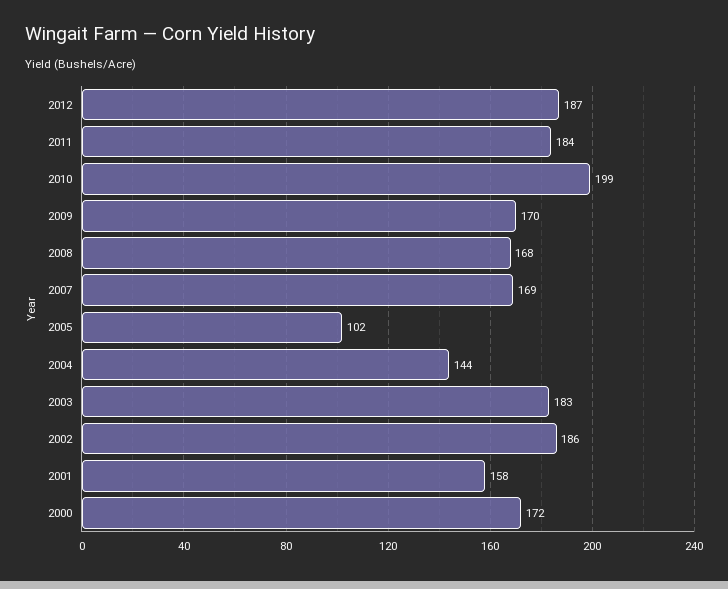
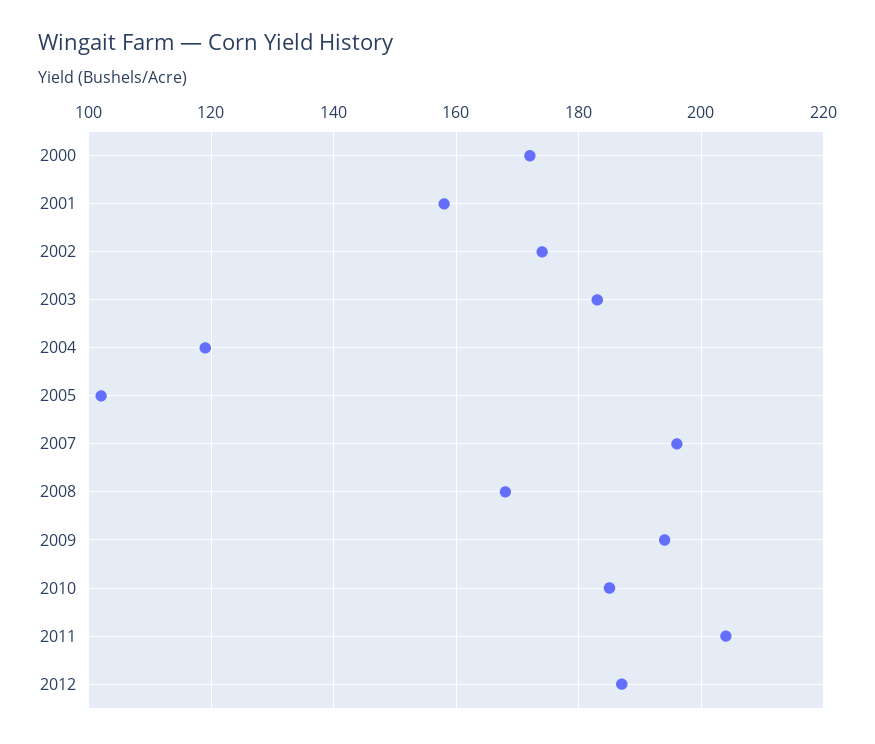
  {
    "2012": 187,
-   "2011": 184,
+   "2011": 205,
-   "2010": 199,
+   "2010": 185,
-   "2009": 170,
+   "2009": 195,
    "2008": 168,
-   "2007": 169,
+   "2007": 195,
    "2005": 102,
-   "2004": 144,
+   "2004": 120,
    "2003": 183,
-   "2002": 186,
+   "2002": 175,
    "2001": 158,
    "2000": 172
  }

